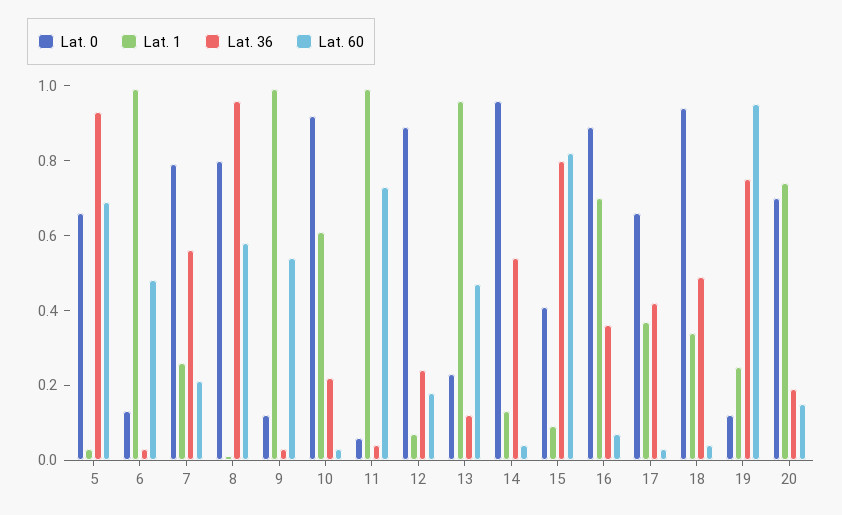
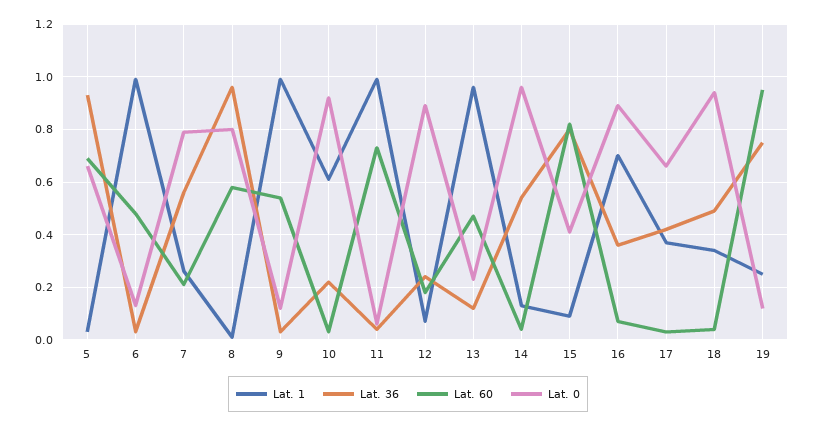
  {
    "Lat. 0": {
      "5": 0.65,
      "6": 0.15,
      "7": 0.8,
      "8": 0.8,
      "9": 0.1,
      "10": 0.9,
      "11": 0.05,
      "12": 0.9,
      "13": 0.25,
      "14": 0.95,
      "15": 0.4,
      "16": 0.9,
      "17": 0.65,
      "18": 0.95,
-     "19": 0.1,
+     "19": 0.1
-     "20": 0.7
    },
    "Lat. 1": {
      "5": 0.05,
      "6": 1,
      "7": 0.25,
      "8": 0,
      "9": 1,
      "10": 0.6,
      "11": 1,
      "12": 0.05,
      "13": 0.95,
      "14": 0.15,
      "15": 0.1,
      "16": 0.7,
      "17": 0.35,
      "18": 0.35,
-     "19": 0.25,
+     "19": 0.25
-     "20": 0.75
    },
    "Lat. 36": {
      "5": 0.95,
      "6": 0.05,
      "7": 0.55,
      "8": 0.95,
      "9": 0.05,
      "10": 0.2,
      "11": 0.05,
      "12": 0.25,
      "13": 0.1,
      "14": 0.55,
      "15": 0.8,
      "16": 0.35,
      "17": 0.4,
      "18": 0.5,
-     "19": 0.75,
+     "19": 0.75
-     "20": 0.2
    },
    "Lat. 60": {
      "5": 0.7,
      "6": 0.5,
      "7": 0.2,
      "8": 0.6,
      "9": 0.55,
      "10": 0.05,
      "11": 0.75,
      "12": 0.2,
      "13": 0.45,
      "14": 0.05,
      "15": 0.8,
      "16": 0.05,
      "17": 0.05,
      "18": 0.05,
-     "19": 0.95,
+     "19": 0.95
-     "20": 0.15
    }
  }

